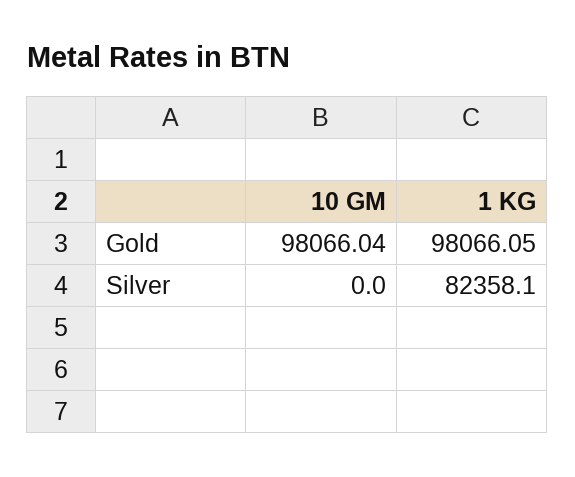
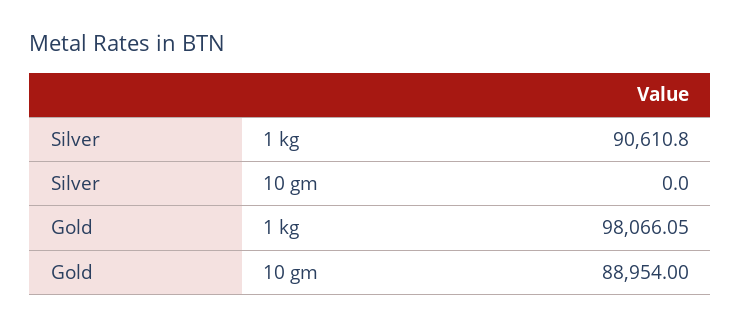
  {
    "10 GM": {
-     "Gold": 98066.04,
+     "Gold": 88954,
      "Silver": 0
    },
    "1 KG": {
      "Gold": 98066.05,
-     "Silver": 82358.1
+     "Silver": 90610.8
    }
  }

